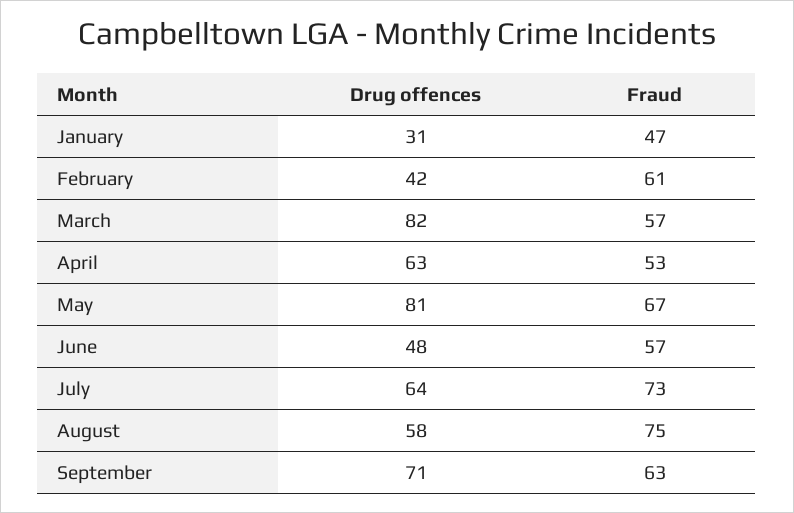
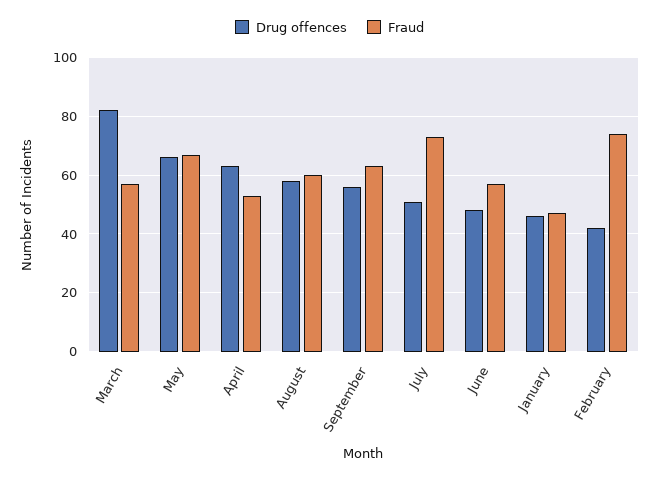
  {
    "Drug offences": {
-     "January": 31,
+     "January": 45,
      "February": 42,
      "March": 82,
      "April": 63,
-     "May": 81,
+     "May": 65,
      "June": 48,
-     "July": 64,
+     "July": 50,
      "August": 58,
-     "September": 71
+     "September": 55
    },
    "Fraud": {
      "January": 47,
-     "February": 61,
+     "February": 75,
      "March": 57,
      "April": 53,
      "May": 67,
      "June": 57,
      "July": 73,
-     "August": 75,
+     "August": 60,
      "September": 63
    }
  }

